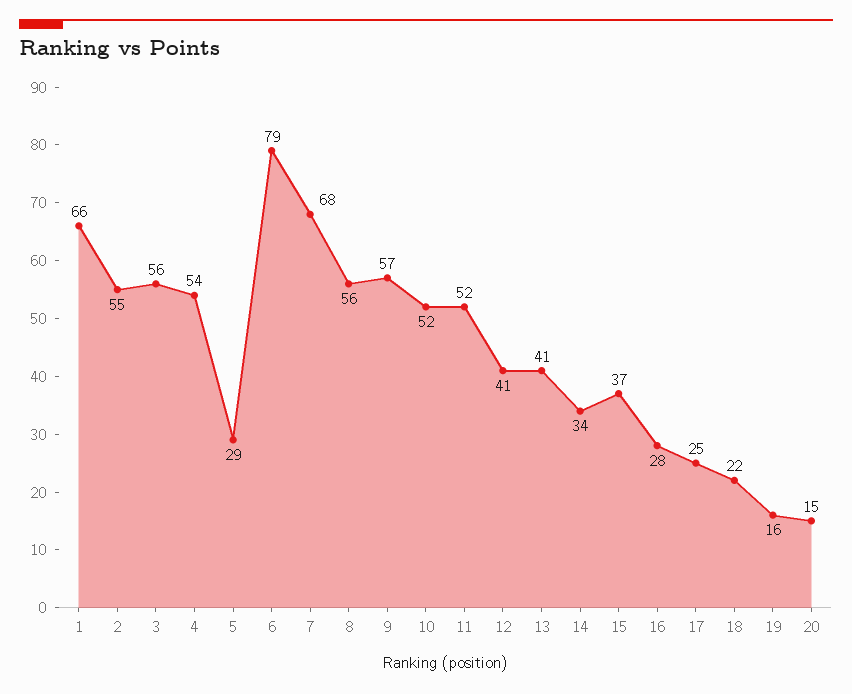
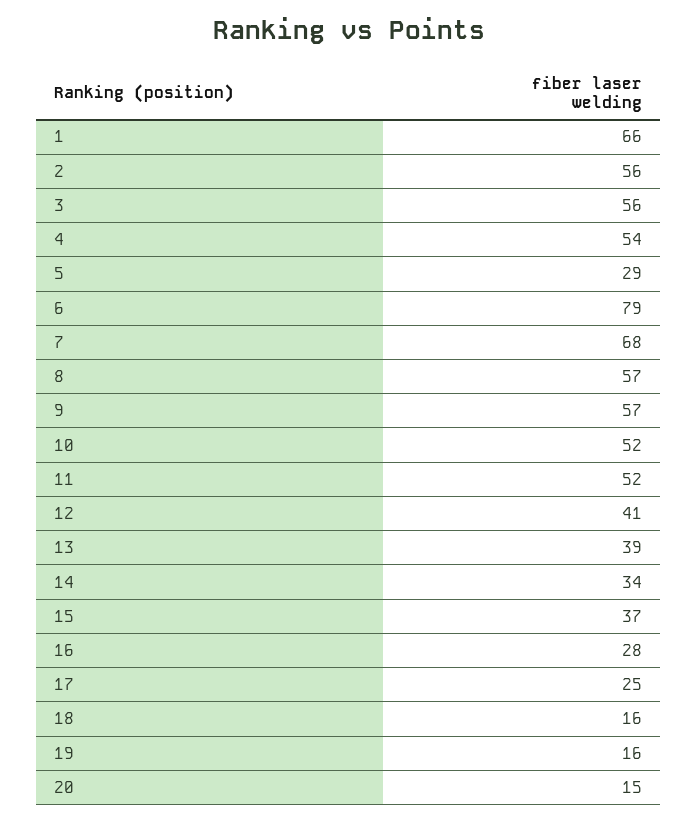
  {
    "1": 66,
-   "2": 55,
+   "2": 56,
    "3": 56,
    "4": 54,
    "5": 29,
    "6": 79,
    "7": 68,
-   "8": 56,
+   "8": 57,
    "9": 57,
    "10": 52,
    "11": 52,
    "12": 41,
-   "13": 41,
+   "13": 39,
    "14": 34,
    "15": 37,
    "16": 28,
    "17": 25,
-   "18": 22,
+   "18": 16,
    "19": 16,
    "20": 15
  }

